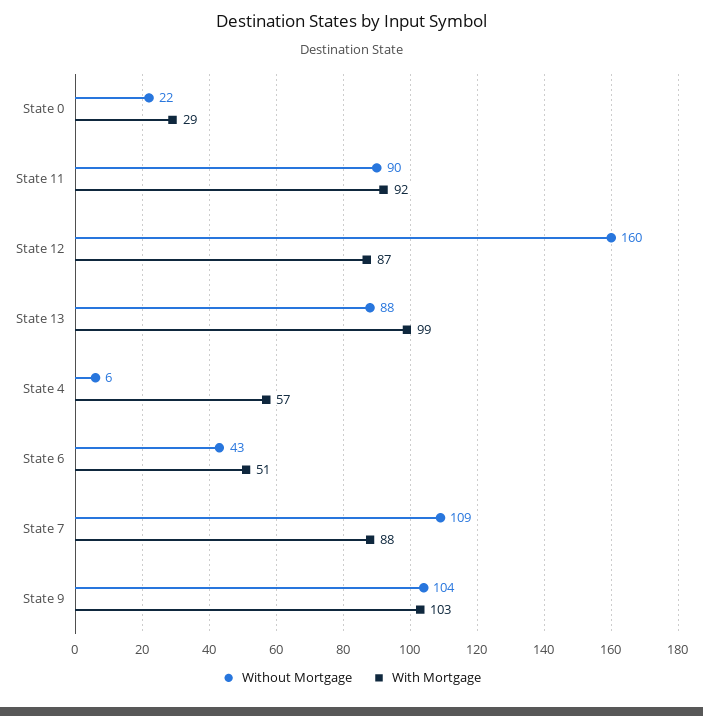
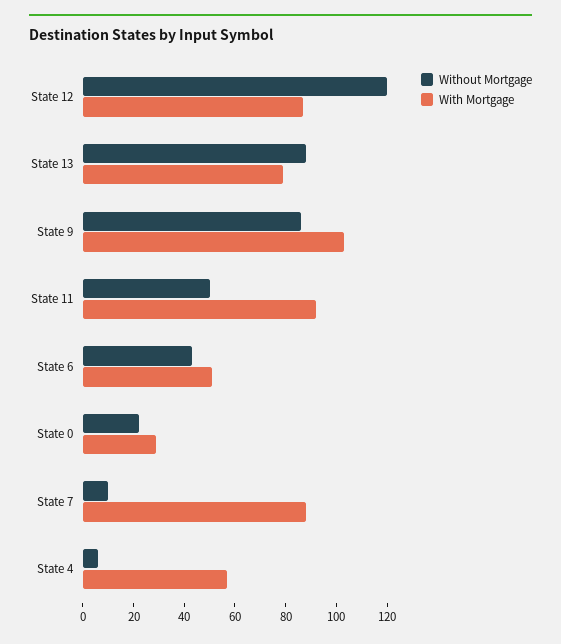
  {
    "Without Mortgage": {
      "State 0": 22,
-     "State 11": 90,
+     "State 11": 50,
-     "State 12": 160,
+     "State 12": 120,
      "State 13": 88,
      "State 4": 6,
      "State 6": 43,
-     "State 7": 109,
+     "State 7": 10,
-     "State 9": 104
+     "State 9": 85
    },
    "With Mortgage": {
      "State 0": 29,
      "State 11": 92,
      "State 12": 87,
-     "State 13": 99,
+     "State 13": 80,
      "State 4": 57,
      "State 6": 51,
      "State 7": 88,
      "State 9": 103
    }
  }

